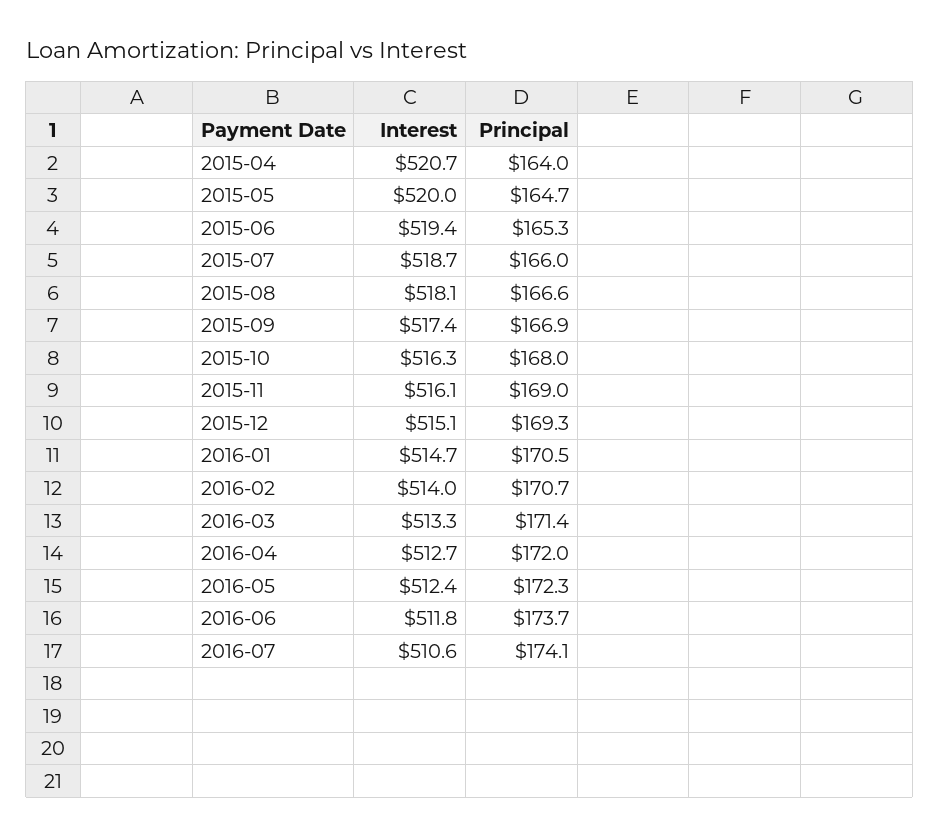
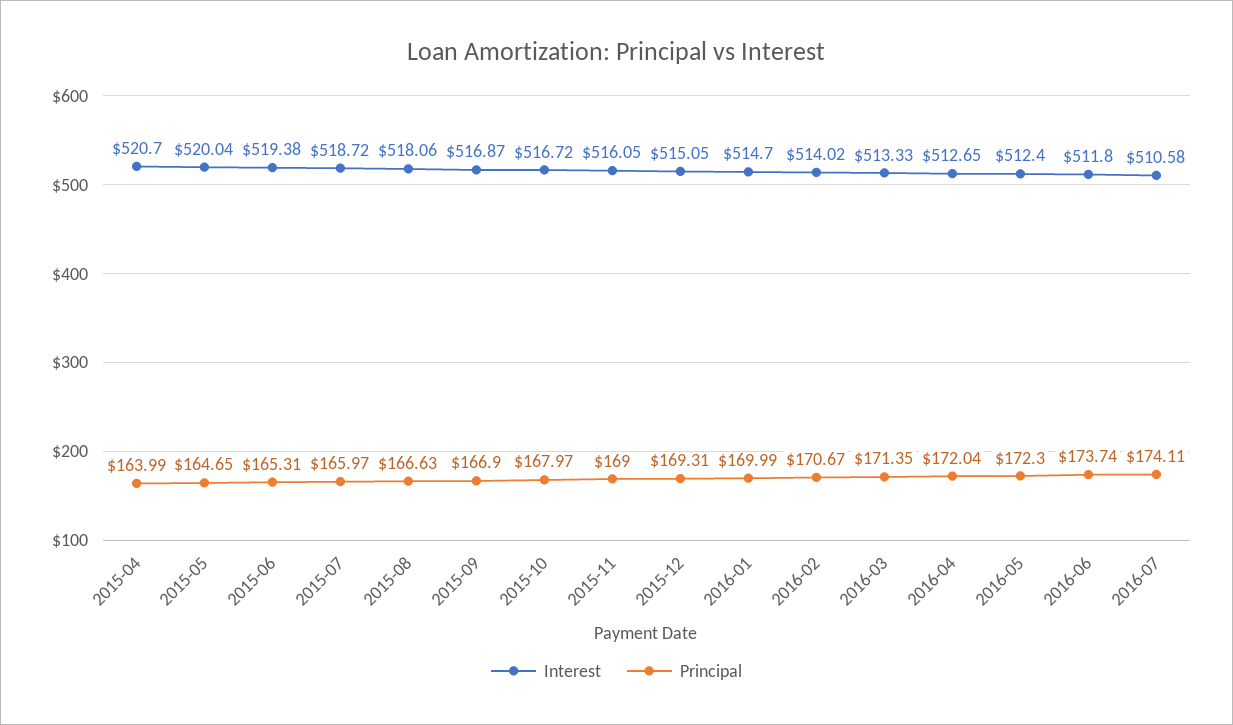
  {
    "Interest": {
      "2015-04": 520.7,
      "2015-05": 520.04,
      "2015-06": 519.38,
      "2015-07": 518.72,
      "2015-08": 518.06,
-     "2015-09": 517.4,
+     "2015-09": 516.87,
-     "2015-10": 516.3,
+     "2015-10": 516.72,
      "2015-11": 516.05,
      "2015-12": 515.05,
      "2016-01": 514.7,
      "2016-02": 514.02,
      "2016-03": 513.33,
      "2016-04": 512.65,
      "2016-05": 512.4,
      "2016-06": 511.8,
      "2016-07": 510.58
    },
    "Principal": {
      "2015-04": 163.99,
      "2015-05": 164.65,
      "2015-06": 165.31,
      "2015-07": 165.97,
      "2015-08": 166.63,
      "2015-09": 166.9,
      "2015-10": 167.97,
      "2015-11": 169,
      "2015-12": 169.31,
-     "2016-01": 170.5,
+     "2016-01": 169.99,
      "2016-02": 170.67,
      "2016-03": 171.35,
      "2016-04": 172.04,
      "2016-05": 172.3,
      "2016-06": 173.74,
      "2016-07": 174.11
    }
  }

